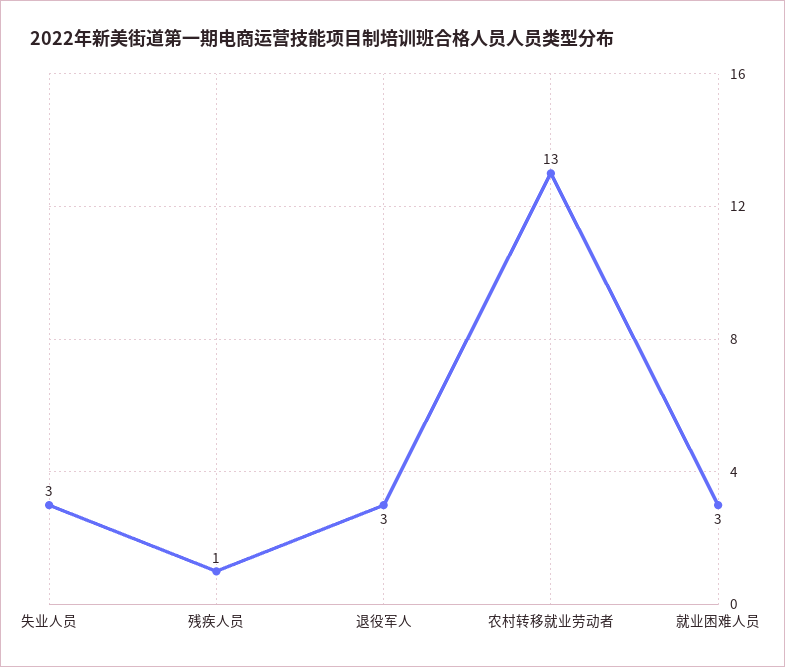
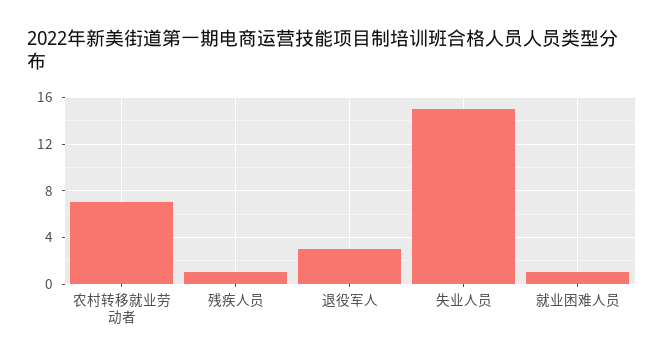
  {
-   "失业人员": 3,
+   "失业人员": 15,
    "残疾人员": 1,
    "退役军人": 3,
-   "农村转移就业劳动者": 13,
+   "农村转移就业劳动者": 7,
-   "就业困难人员": 3
+   "就业困难人员": 1
  }

